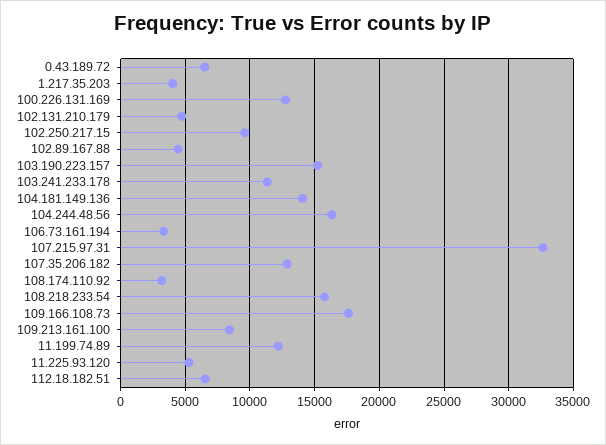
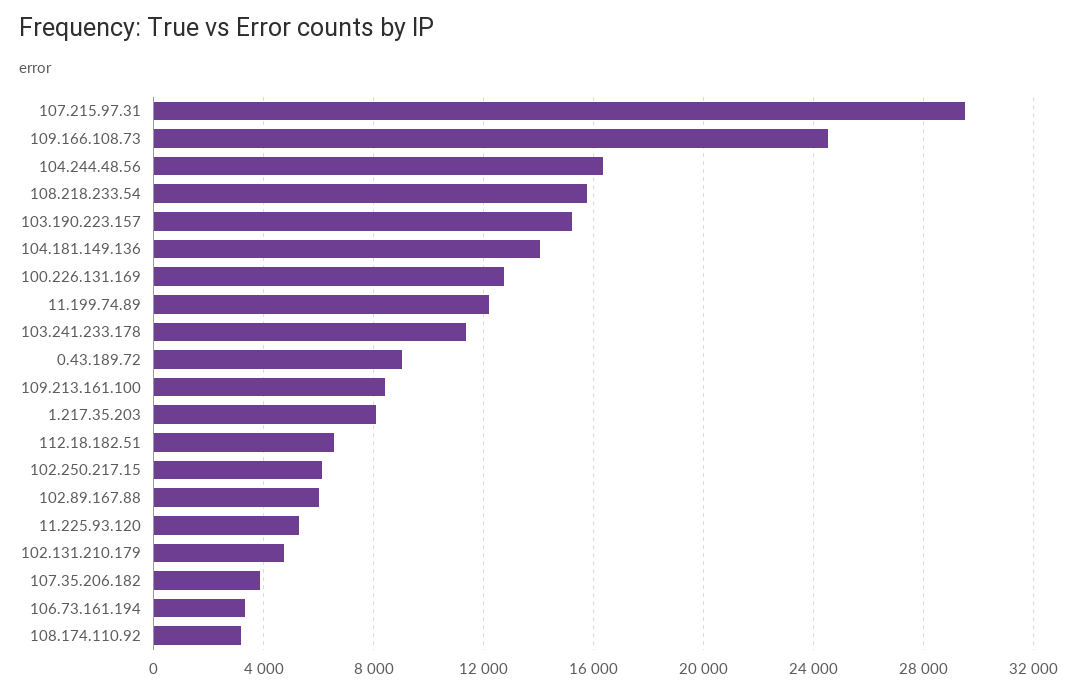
  {
-   "0.43.189.72": 6500,
+   "0.43.189.72": 9000,
-   "1.217.35.203": 4000,
+   "1.217.35.203": 8000,
    "100.226.131.169": 12500,
    "102.131.210.179": 4500,
-   "102.250.217.15": 9500,
+   "102.250.217.15": 6000,
-   "102.89.167.88": 4500,
+   "102.89.167.88": 6000,
    "103.190.223.157": 15000,
    "103.241.233.178": 11500,
    "104.181.149.136": 14000,
    "104.244.48.56": 16500,
    "106.73.161.194": 3500,
-   "107.215.97.31": 32500,
+   "107.215.97.31": 29500,
-   "107.35.206.182": 13000,
+   "107.35.206.182": 4000,
    "108.174.110.92": 3000,
    "108.218.233.54": 16000,
-   "109.166.108.73": 17500,
+   "109.166.108.73": 24500,
    "109.213.161.100": 8500,
    "11.199.74.89": 12000,
    "11.225.93.120": 5500,
    "112.18.182.51": 6500
  }

